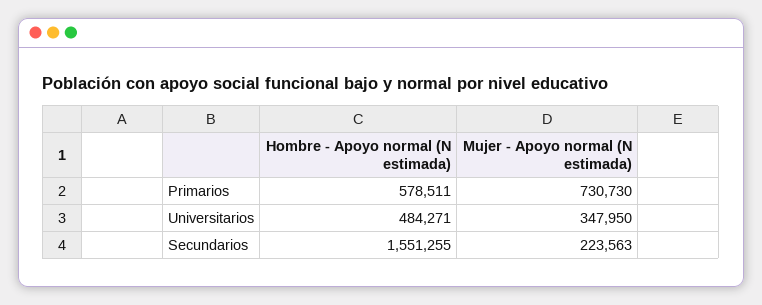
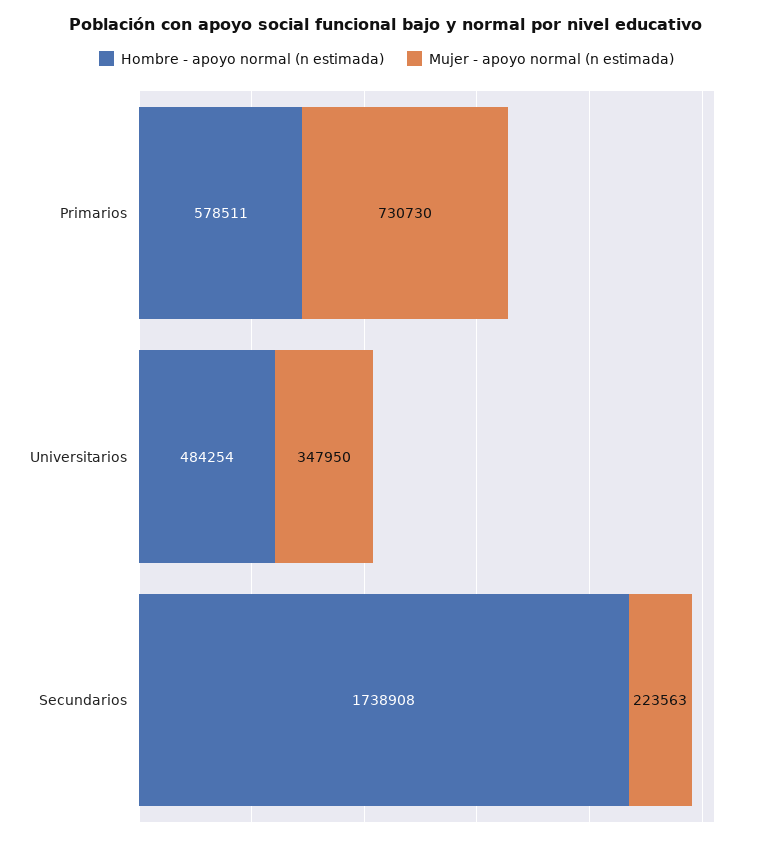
  {
    "Hombre - Apoyo normal (N estimada)": {
      "Primarios": 578511,
-     "Universitarios": 484271,
+     "Universitarios": 484254,
-     "Secundarios": 1551255
+     "Secundarios": 1738908
    },
    "Mujer - Apoyo normal (N estimada)": {
      "Primarios": 730730,
      "Universitarios": 347950,
      "Secundarios": 223563
    }
  }

